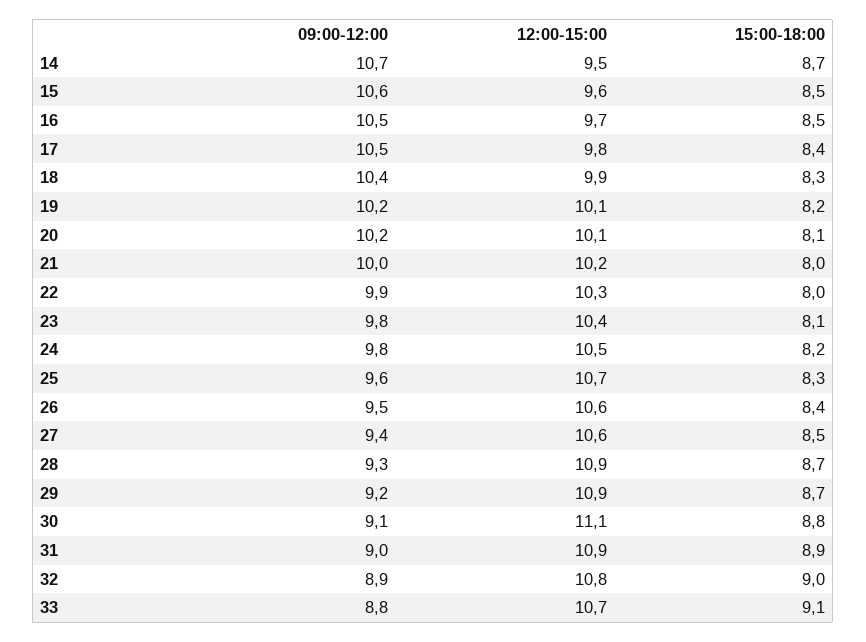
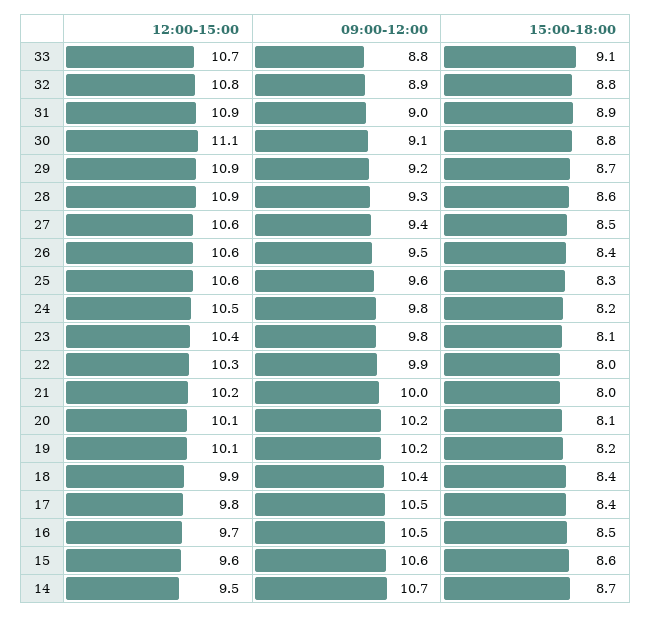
  {
    "09:00-12:00": {
      "14": 10.7,
      "15": 10.6,
      "16": 10.5,
      "17": 10.5,
      "18": 10.4,
      "19": 10.2,
      "20": 10.2,
      "21": 10,
      "22": 9.9,
      "23": 9.8,
      "24": 9.8,
      "25": 9.6,
      "26": 9.5,
      "27": 9.4,
      "28": 9.3,
      "29": 9.2,
      "30": 9.1,
      "31": 9,
      "32": 8.9,
      "33": 8.8
    },
    "12:00-15:00": {
      "14": 9.5,
      "15": 9.6,
      "16": 9.7,
      "17": 9.8,
      "18": 9.9,
      "19": 10.1,
      "20": 10.1,
      "21": 10.2,
      "22": 10.3,
      "23": 10.4,
      "24": 10.5,
-     "25": 10.7,
+     "25": 10.6,
      "26": 10.6,
      "27": 10.6,
      "28": 10.9,
      "29": 10.9,
      "30": 11.1,
      "31": 10.9,
      "32": 10.8,
      "33": 10.7
    },
    "15:00-18:00": {
      "14": 8.7,
-     "15": 8.5,
+     "15": 8.6,
      "16": 8.5,
      "17": 8.4,
-     "18": 8.3,
+     "18": 8.4,
      "19": 8.2,
      "20": 8.1,
      "21": 8,
      "22": 8,
      "23": 8.1,
      "24": 8.2,
      "25": 8.3,
      "26": 8.4,
      "27": 8.5,
-     "28": 8.7,
+     "28": 8.6,
      "29": 8.7,
      "30": 8.8,
      "31": 8.9,
-     "32": 9,
+     "32": 8.8,
      "33": 9.1
    }
  }

